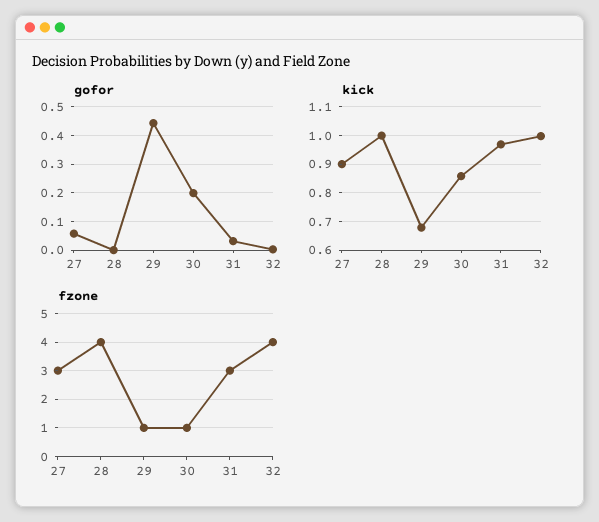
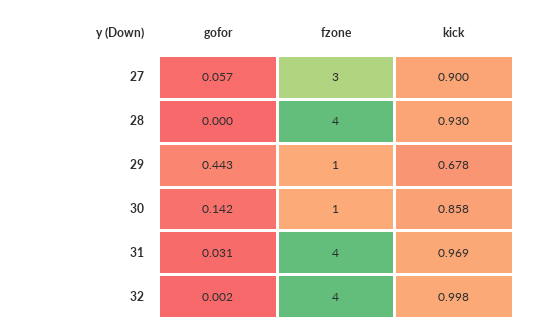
  {
    "gofor": {
      "27": 0.057,
      "28": 0,
      "29": 0.443,
-     "30": 0.2,
+     "30": 0.142,
      "31": 0.031,
      "32": 0.002
    },
    "kick": {
      "27": 0.9,
-     "28": 1,
+     "28": 0.93,
      "29": 0.678,
      "30": 0.858,
      "31": 0.969,
      "32": 0.998
    },
    "fzone": {
      "27": 3,
      "28": 4,
      "29": 1,
      "30": 1,
-     "31": 3,
+     "31": 4,
      "32": 4
    }
  }

